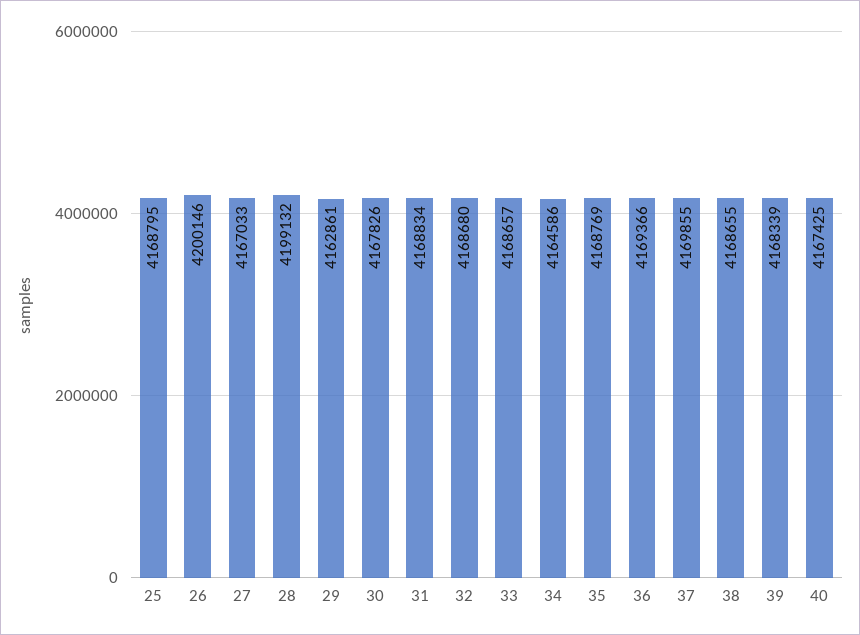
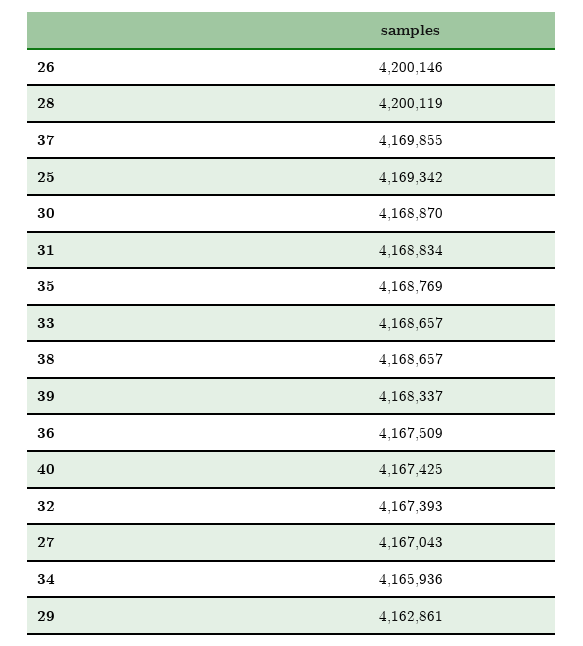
  {
-   "25": 4168795,
+   "25": 4169342,
    "26": 4200146,
-   "27": 4167033,
+   "27": 4167043,
-   "28": 4199132,
+   "28": 4200119,
    "29": 4162861,
-   "30": 4167826,
+   "30": 4168870,
    "31": 4168834,
-   "32": 4168680,
+   "32": 4167393,
    "33": 4168657,
-   "34": 4164586,
+   "34": 4165936,
    "35": 4168769,
-   "36": 4169366,
+   "36": 4167509,
    "37": 4169855,
-   "38": 4168655,
+   "38": 4168657,
-   "39": 4168339,
+   "39": 4168337,
    "40": 4167425
  }

